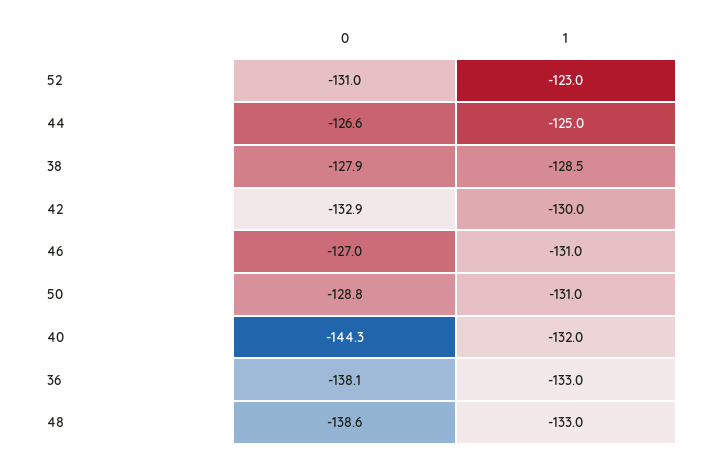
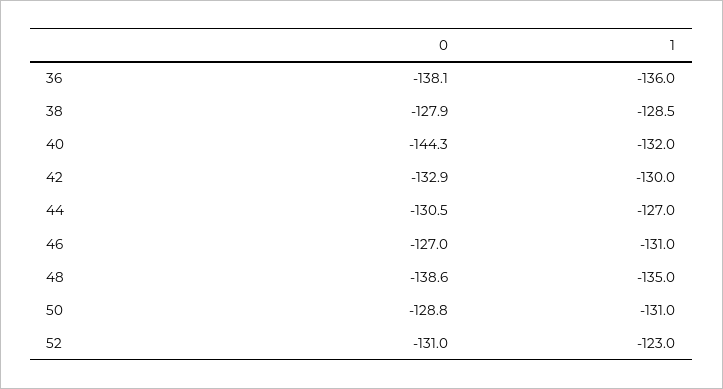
  {
    "0": {
      "52": -131,
-     "44": -126.6,
+     "44": -130.5,
      "38": -127.9,
      "42": -132.9,
      "46": -127,
      "50": -128.8,
      "40": -144.3,
      "36": -138.1,
      "48": -138.6
    },
    "1": {
      "52": -123,
-     "44": -125,
+     "44": -127,
      "38": -128.5,
      "42": -130,
      "46": -131,
      "50": -131,
      "40": -132,
-     "36": -133,
+     "36": -136,
-     "48": -133
+     "48": -135
    }
  }

